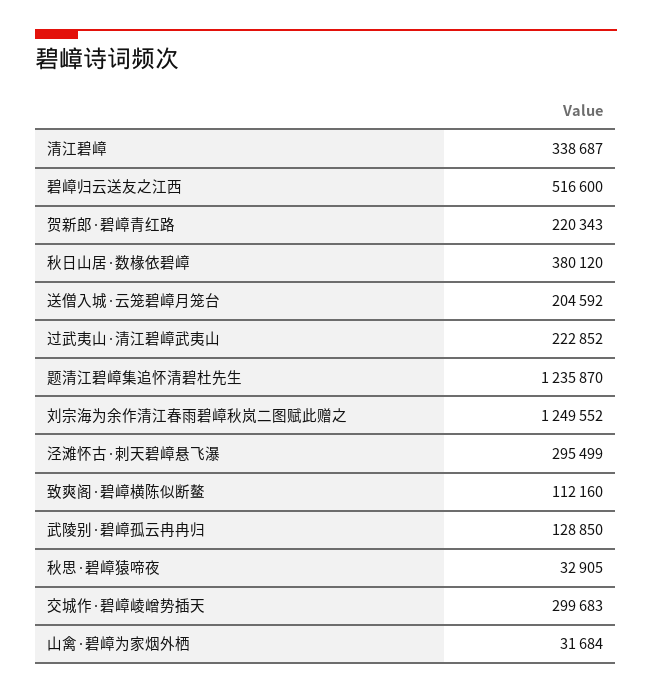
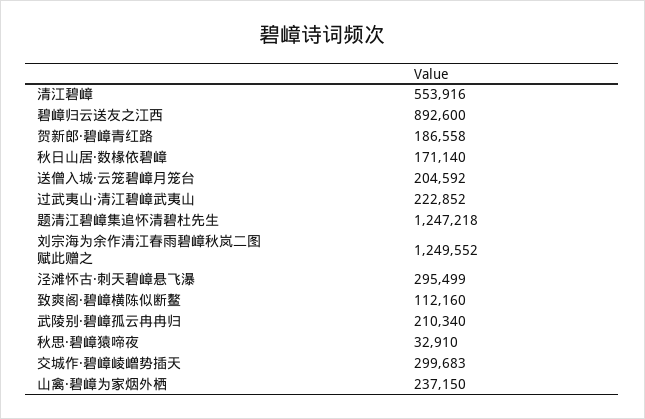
  {
-   "清江碧嶂": 338687,
+   "清江碧嶂": 553916,
-   "碧嶂归云送友之江西": 516600,
+   "碧嶂归云送友之江西": 892600,
-   "贺新郎·碧嶂青红路": 220343,
+   "贺新郎·碧嶂青红路": 186558,
-   "秋日山居·数椽依碧嶂": 380120,
+   "秋日山居·数椽依碧嶂": 171140,
    "送僧入城·云笼碧嶂月笼台": 204592,
    "过武夷山·清江碧嶂武夷山": 222852,
-   "题清江碧嶂集追怀清碧杜先生": 1235870,
+   "题清江碧嶂集追怀清碧杜先生": 1247218,
    "刘宗海为余作清江春雨碧嶂秋岚二图赋此赠之": 1249552,
    "泾滩怀古·刺天碧嶂悬飞瀑": 295499,
    "致爽阁·碧嶂横陈似断鳌": 112160,
-   "武陵别·碧嶂孤云冉冉归": 128850,
+   "武陵别·碧嶂孤云冉冉归": 210340,
-   "秋思·碧嶂猿啼夜": 32905,
+   "秋思·碧嶂猿啼夜": 32910,
    "交城作·碧嶂崚嶒势插天": 299683,
-   "山禽·碧嶂为家烟外栖": 31684
+   "山禽·碧嶂为家烟外栖": 237150
  }

